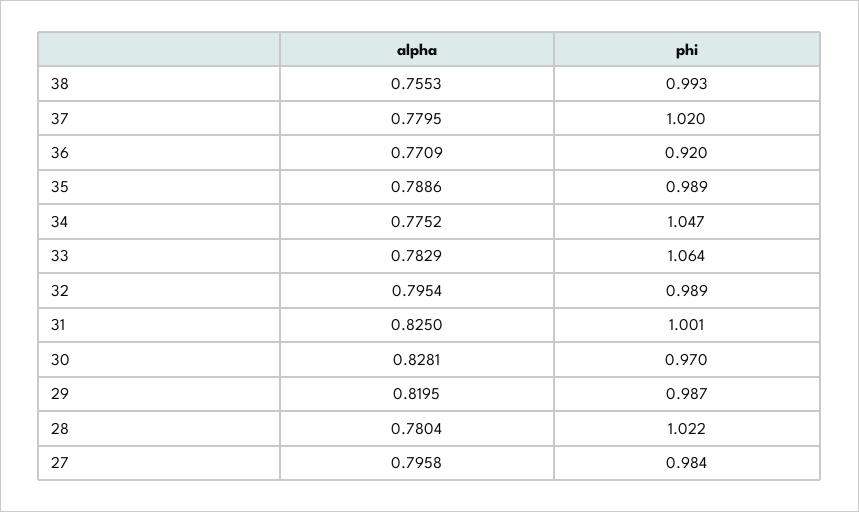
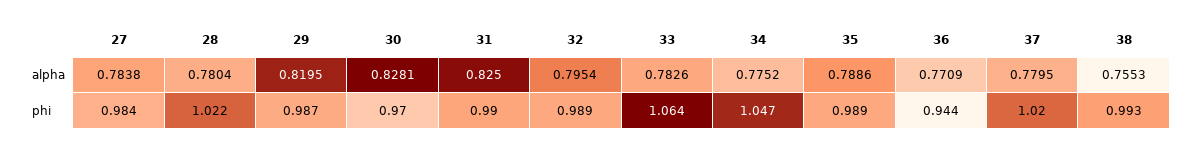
  {
    "alpha": {
      "38": 0.7553,
      "37": 0.7795,
      "36": 0.7709,
      "35": 0.7886,
      "34": 0.7752,
-     "33": 0.7829,
+     "33": 0.7826,
      "32": 0.7954,
      "31": 0.825,
      "30": 0.8281,
      "29": 0.8195,
      "28": 0.7804,
-     "27": 0.7958
+     "27": 0.7838
    },
    "phi": {
      "38": 0.993,
      "37": 1.02,
-     "36": 0.92,
+     "36": 0.944,
      "35": 0.989,
      "34": 1.047,
      "33": 1.064,
      "32": 0.989,
-     "31": 1.001,
+     "31": 0.99,
      "30": 0.97,
      "29": 0.987,
      "28": 1.022,
      "27": 0.984
    }
  }

